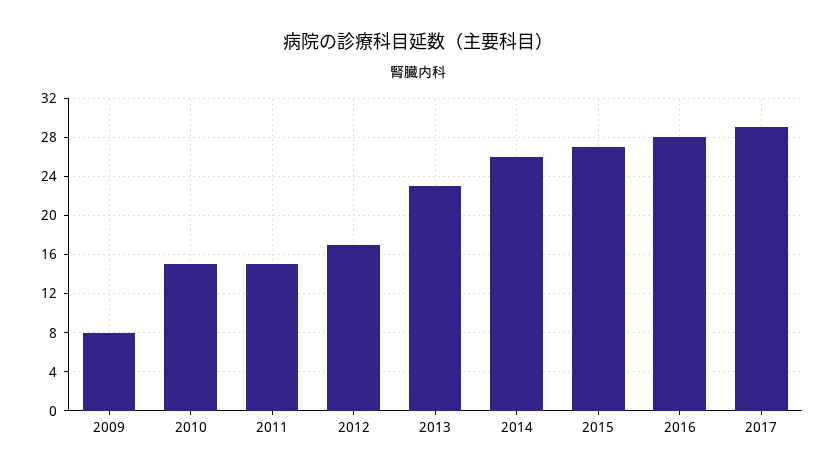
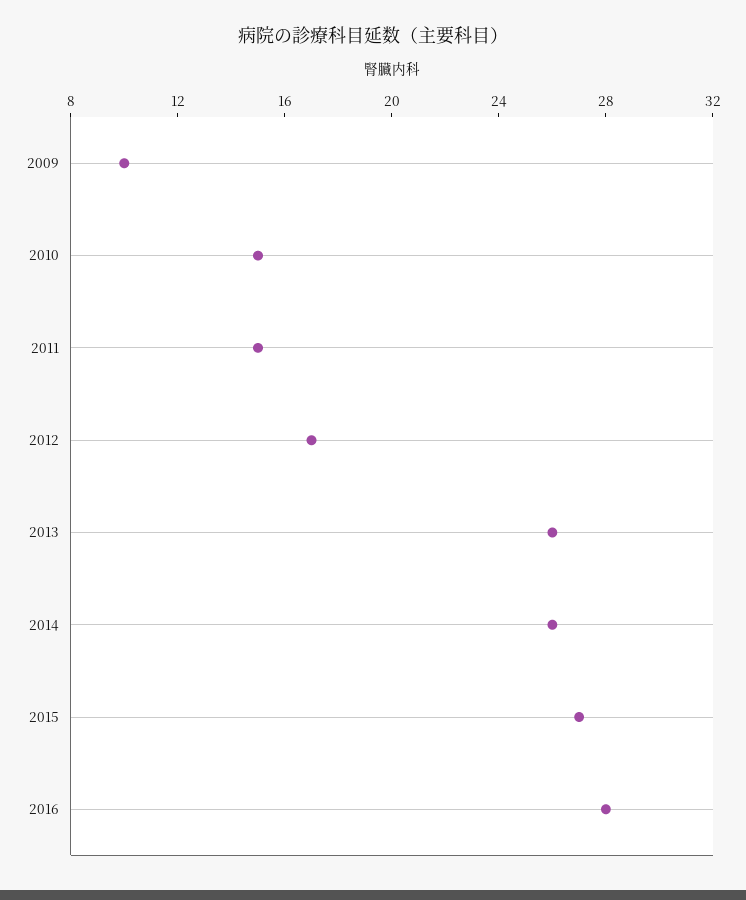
  {
-   "2009": 8,
+   "2009": 10,
    "2010": 15,
    "2011": 15,
    "2012": 17,
-   "2013": 23,
+   "2013": 26,
    "2014": 26,
    "2015": 27,
-   "2016": 28,
+   "2016": 28
-   "2017": 29
  }

